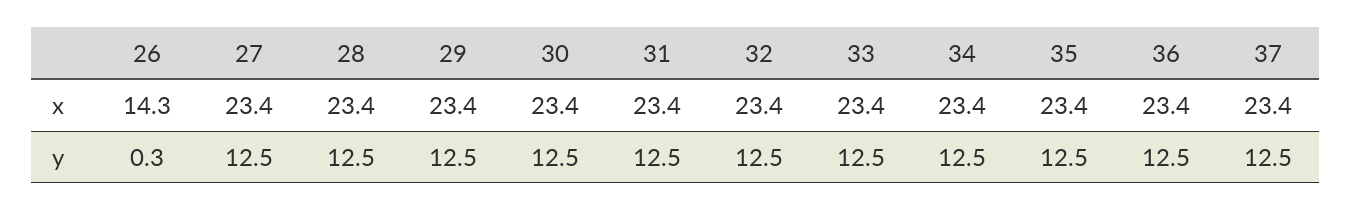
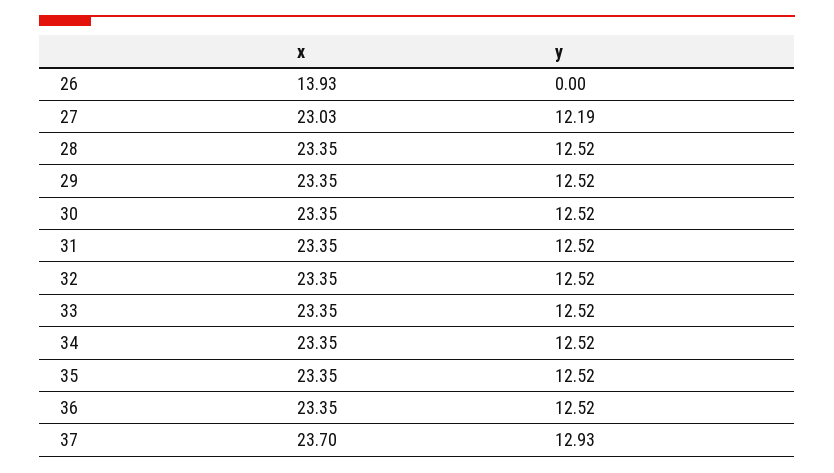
  {
    "26": {
-     "x": 14.3,
+     "x": 13.93,
-     "y": 0.3
+     "y": 0
    },
    "27": {
-     "x": 23.4,
+     "x": 23.03,
-     "y": 12.5
+     "y": 12.19
    },
    "28": {
      "x": 23.35,
      "y": 12.52
    },
    "29": {
      "x": 23.35,
      "y": 12.52
    },
    "30": {
      "x": 23.35,
      "y": 12.52
    },
    "31": {
      "x": 23.35,
      "y": 12.52
    },
    "32": {
      "x": 23.35,
      "y": 12.52
    },
    "33": {
      "x": 23.35,
      "y": 12.52
    },
    "34": {
      "x": 23.35,
      "y": 12.52
    },
    "35": {
      "x": 23.35,
      "y": 12.52
    },
    "36": {
      "x": 23.35,
      "y": 12.52
    },
    "37": {
-     "x": 23.4,
+     "x": 23.7,
-     "y": 12.5
+     "y": 12.93
    }
  }

